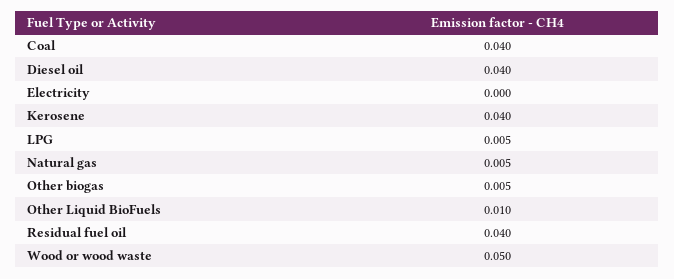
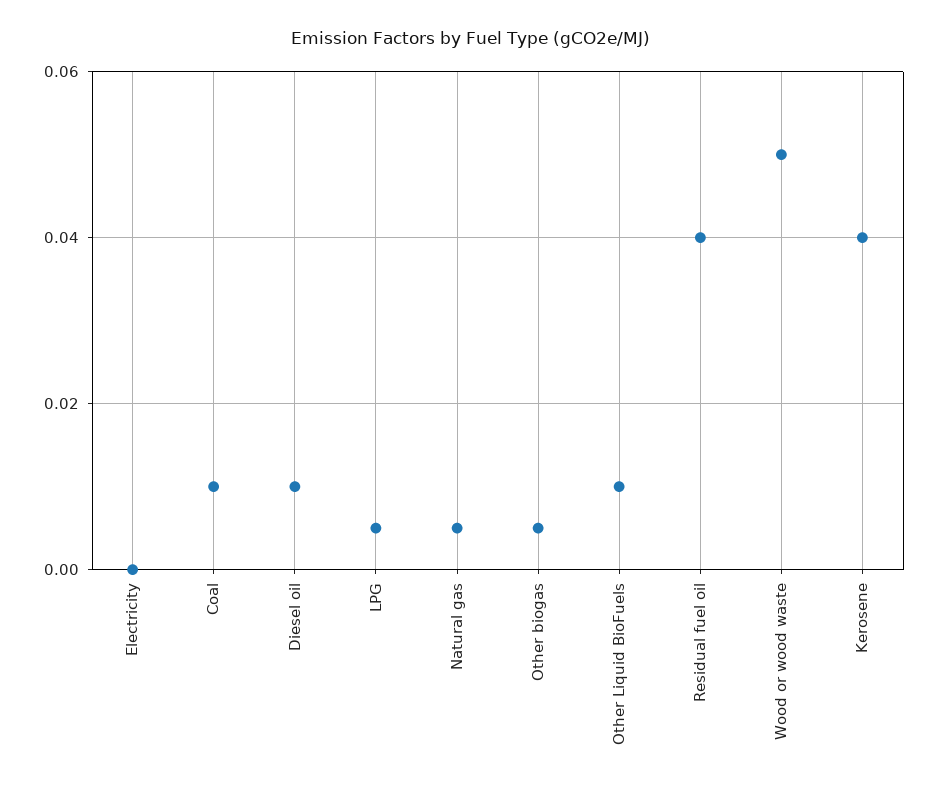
  {
-   "Coal": 0.04,
+   "Coal": 0.01,
-   "Diesel oil": 0.04,
+   "Diesel oil": 0.01,
    "Electricity": 0,
    "Kerosene": 0.04,
    "LPG": 0.005,
    "Natural gas": 0.005,
    "Other biogas": 0.005,
    "Other Liquid BioFuels": 0.01,
    "Residual fuel oil": 0.04,
    "Wood or wood waste": 0.05
  }

